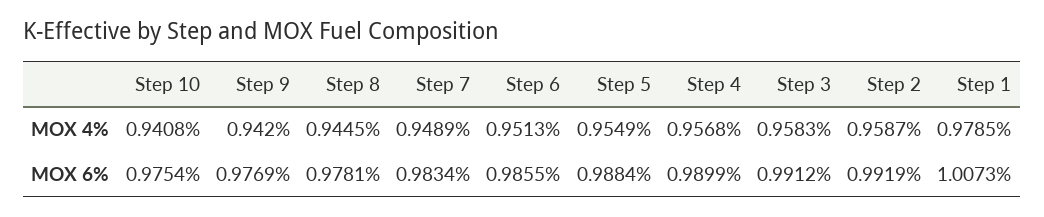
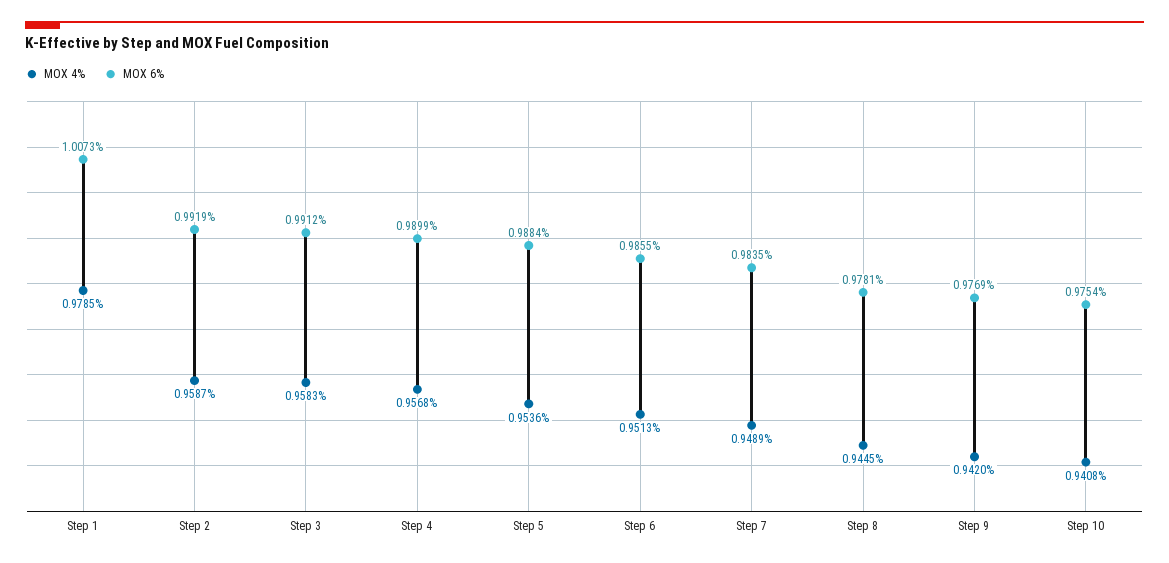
  {
    "MOX 4%": {
      "Step 10": 0.9408,
      "Step 9": 0.942,
      "Step 8": 0.9445,
      "Step 7": 0.9489,
      "Step 6": 0.9513,
-     "Step 5": 0.9549,
+     "Step 5": 0.9536,
      "Step 4": 0.9568,
      "Step 3": 0.9583,
      "Step 2": 0.9587,
      "Step 1": 0.9785
    },
    "MOX 6%": {
      "Step 10": 0.9754,
      "Step 9": 0.9769,
      "Step 8": 0.9781,
-     "Step 7": 0.9834,
+     "Step 7": 0.9835,
      "Step 6": 0.9855,
      "Step 5": 0.9884,
      "Step 4": 0.9899,
      "Step 3": 0.9912,
      "Step 2": 0.9919,
      "Step 1": 1.0073
    }
  }

